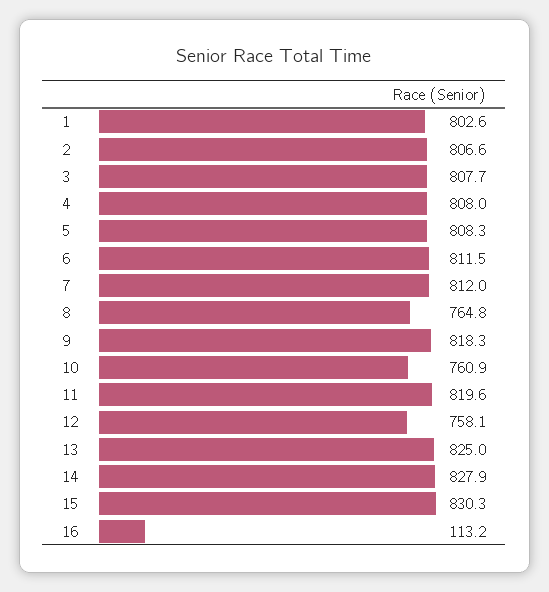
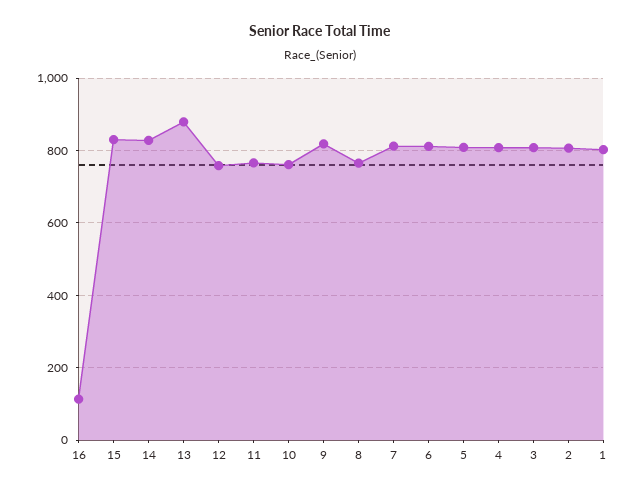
  {
    "1": 802.6,
    "2": 806.6,
    "3": 807.7,
    "4": 808,
    "5": 808.3,
    "6": 811.5,
    "7": 812,
    "8": 764.8,
    "9": 818.3,
    "10": 760.9,
-   "11": 819.6,
+   "11": 760,
    "12": 758.1,
-   "13": 825,
+   "13": 880,
    "14": 827.9,
    "15": 830.3,
    "16": 113.2
  }

